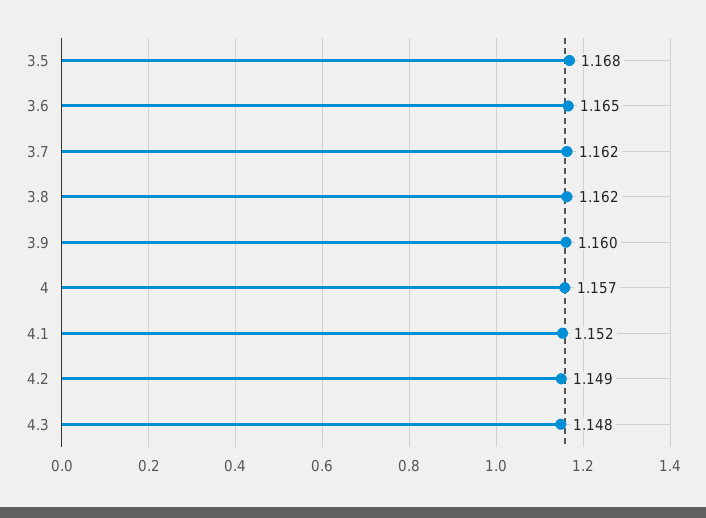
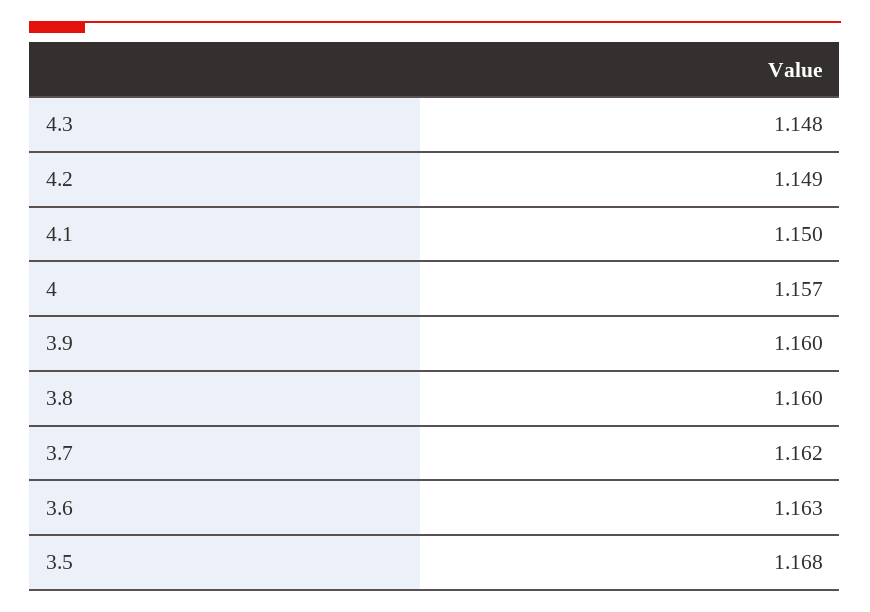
  {
    "3.5": 1.168,
-   "3.6": 1.165,
+   "3.6": 1.163,
    "3.7": 1.162,
-   "3.8": 1.162,
+   "3.8": 1.16,
    "3.9": 1.16,
    "4": 1.157,
-   "4.1": 1.152,
+   "4.1": 1.15,
    "4.2": 1.149,
    "4.3": 1.148
  }

